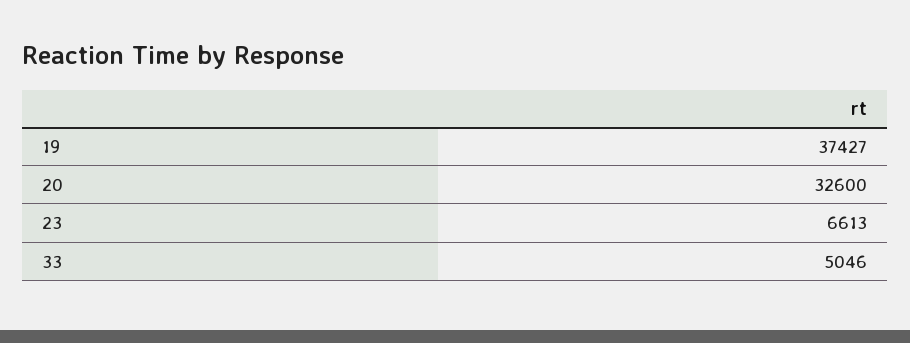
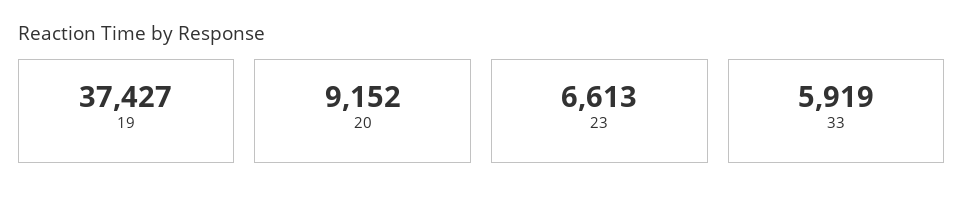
  {
    "19": 37427,
-   "20": 32600,
+   "20": 9152,
    "23": 6613,
-   "33": 5046
+   "33": 5919
  }

